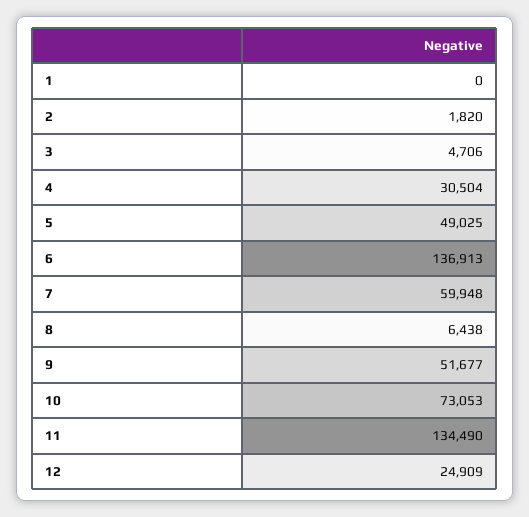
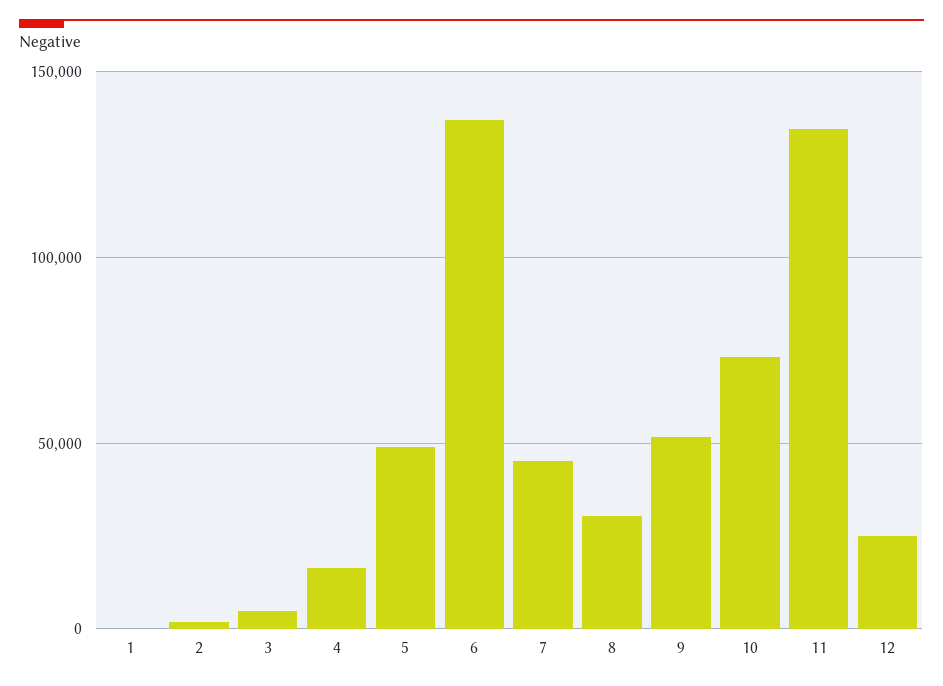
  {
    "1": 0,
    "2": 1820,
    "3": 4706,
-   "4": 30504,
+   "4": 15000,
    "5": 49025,
    "6": 136913,
-   "7": 59948,
+   "7": 45000,
-   "8": 6438,
+   "8": 30000,
    "9": 51677,
    "10": 73053,
    "11": 134490,
    "12": 24909
  }

